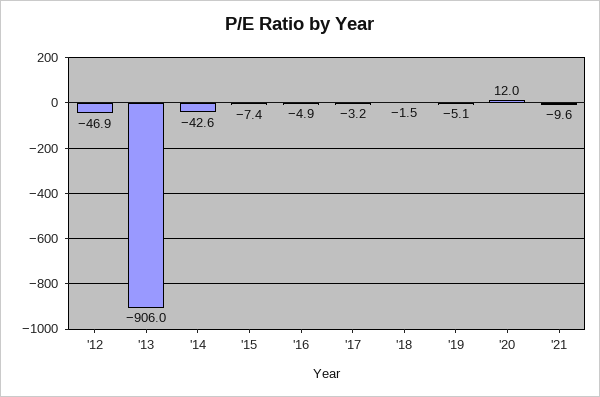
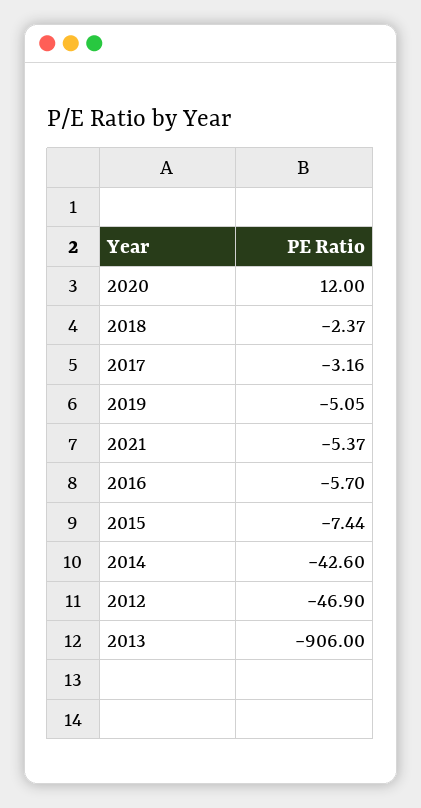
  {
    "'12": -46.9,
    "'13": -906,
    "'14": -42.6,
    "'15": -7.44,
-   "'16": -4.9,
+   "'16": -5.7,
    "'17": -3.16,
-   "'18": -1.5,
+   "'18": -2.37,
    "'19": -5.05,
    "'20": 12,
-   "'21": -9.6
+   "'21": -5.37
  }

